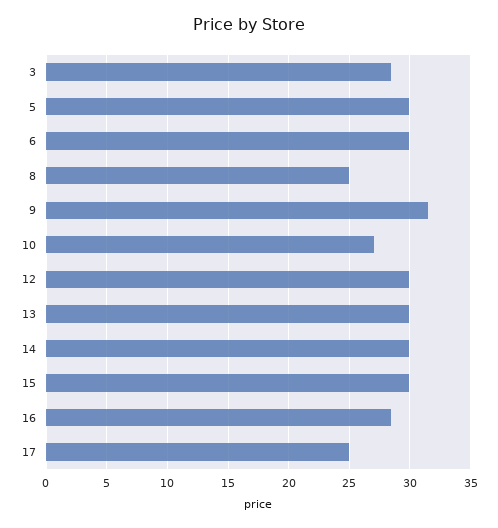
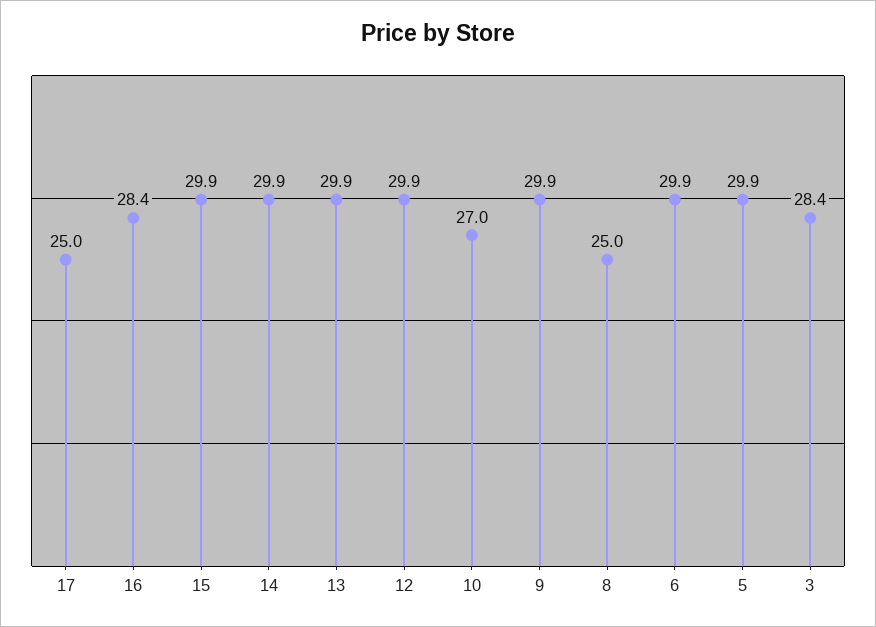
  {
    "3": 28.4,
    "5": 29.9,
    "6": 29.9,
    "8": 25,
-   "9": 31.5,
+   "9": 29.9,
    "10": 27,
    "12": 29.9,
    "13": 29.9,
    "14": 29.9,
    "15": 29.9,
    "16": 28.4,
    "17": 25
  }

